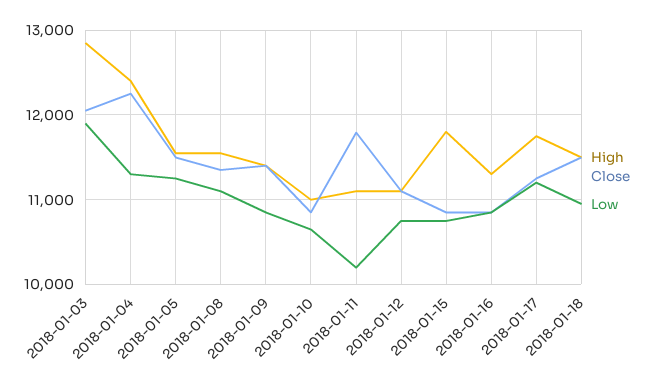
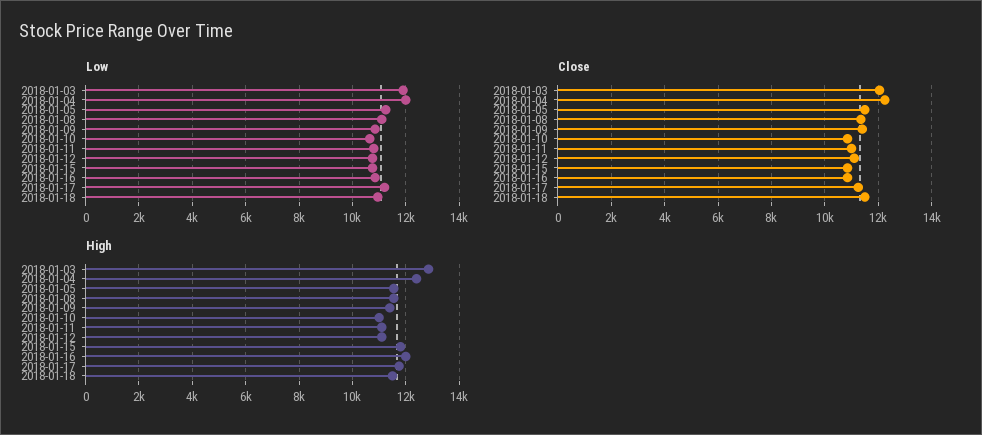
  {
    "High": {
      "2018-01-03": 12900,
      "2018-01-04": 12400,
      "2018-01-05": 11600,
      "2018-01-08": 11600,
      "2018-01-09": 11400,
      "2018-01-10": 11000,
      "2018-01-11": 11100,
      "2018-01-12": 11100,
      "2018-01-15": 11800,
-     "2018-01-16": 11300,
+     "2018-01-16": 12000,
      "2018-01-17": 11800,
      "2018-01-18": 11500
    },
    "Close": {
      "2018-01-03": 12100,
      "2018-01-04": 12300,
      "2018-01-05": 11500,
      "2018-01-08": 11400,
      "2018-01-09": 11400,
      "2018-01-10": 10900,
-     "2018-01-11": 11800,
+     "2018-01-11": 11000,
      "2018-01-12": 11100,
      "2018-01-15": 10900,
      "2018-01-16": 10900,
      "2018-01-17": 11300,
      "2018-01-18": 11500
    },
    "Low": {
      "2018-01-03": 11900,
-     "2018-01-04": 11300,
+     "2018-01-04": 12000,
      "2018-01-05": 11300,
      "2018-01-08": 11100,
      "2018-01-09": 10900,
      "2018-01-10": 10700,
-     "2018-01-11": 10200,
+     "2018-01-11": 10750,
      "2018-01-12": 10800,
      "2018-01-15": 10800,
      "2018-01-16": 10900,
      "2018-01-17": 11200,
      "2018-01-18": 11000
    }
  }

